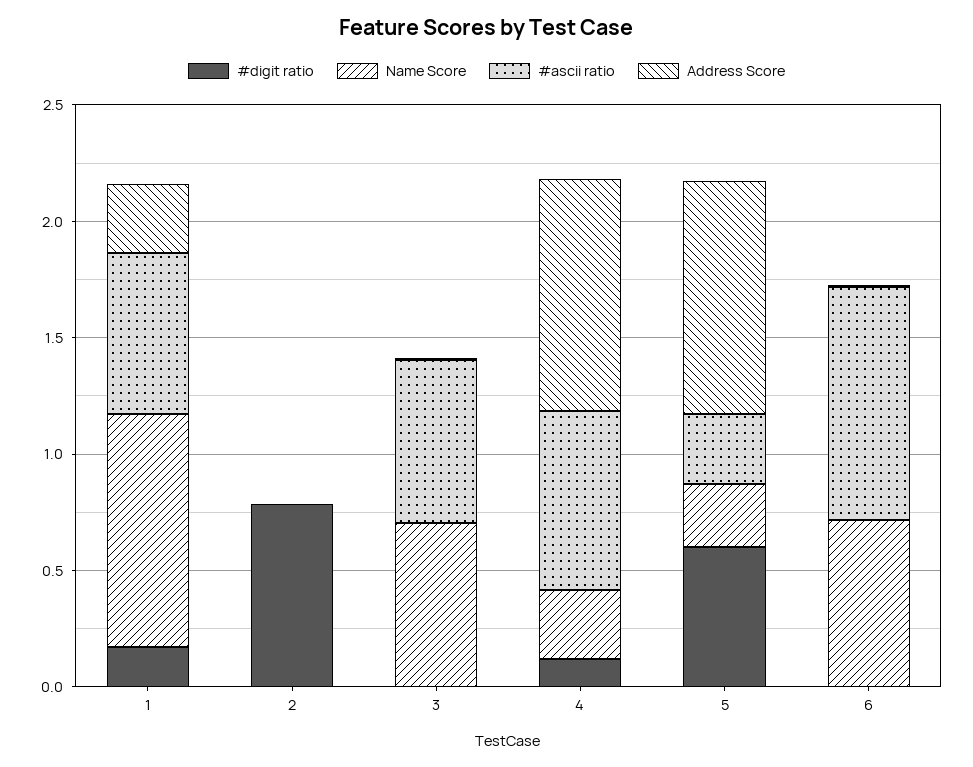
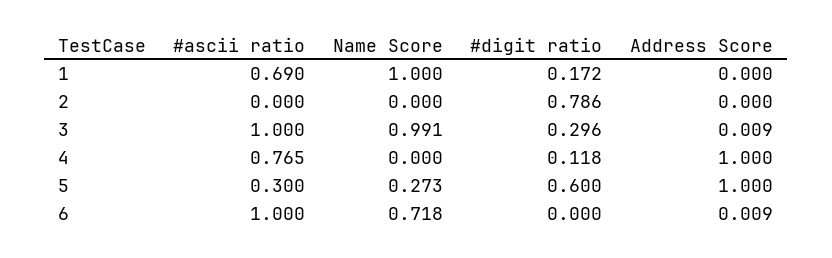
  {
    "#digit ratio": {
      "1": 0.172,
      "2": 0.786,
-     "3": 0,
+     "3": 0.296,
      "4": 0.118,
      "5": 0.6,
      "6": 0
    },
    "Name Score": {
      "1": 1,
      "2": 0,
-     "3": 0.7,
+     "3": 0.991,
-     "4": 0.3,
+     "4": 0,
      "5": 0.273,
      "6": 0.718
    },
    "#ascii ratio": {
      "1": 0.69,
      "2": 0,
-     "3": 0.7,
+     "3": 1,
      "4": 0.765,
      "5": 0.3,
      "6": 1
    },
    "Address Score": {
-     "1": 0.3,
+     "1": 0,
      "2": 0,
      "3": 0.009,
      "4": 1,
      "5": 1,
      "6": 0.009
    }
  }

